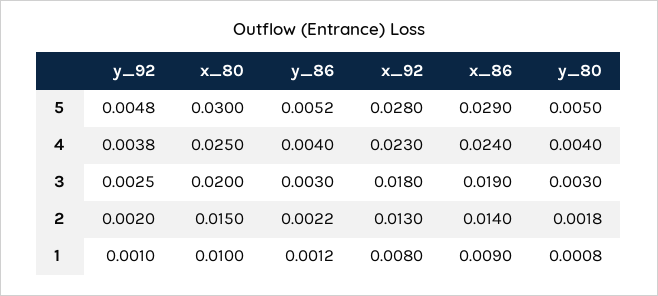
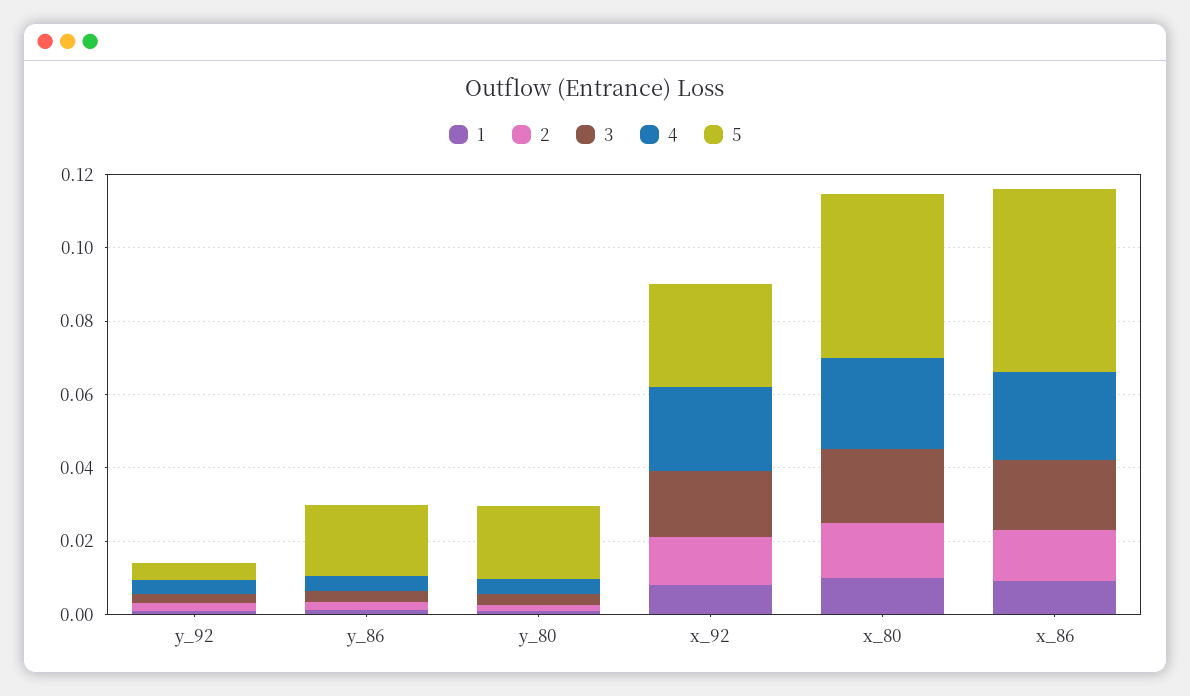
  {
    "5": {
      "y_92": 0.0048,
-     "x_80": 0.03,
+     "x_80": 0.045,
-     "y_86": 0.0052,
+     "y_86": 0.02,
      "x_92": 0.028,
-     "x_86": 0.029,
+     "x_86": 0.05,
-     "y_80": 0.005
+     "y_80": 0.02
    },
    "4": {
      "y_92": 0.0038,
      "x_80": 0.025,
      "y_86": 0.004,
      "x_92": 0.023,
      "x_86": 0.024,
      "y_80": 0.004
    },
    "3": {
      "y_92": 0.0025,
      "x_80": 0.02,
      "y_86": 0.003,
      "x_92": 0.018,
      "x_86": 0.019,
      "y_80": 0.003
    },
    "2": {
      "y_92": 0.002,
      "x_80": 0.015,
      "y_86": 0.0022,
      "x_92": 0.013,
      "x_86": 0.014,
      "y_80": 0.0018
    },
    "1": {
      "y_92": 0.001,
      "x_80": 0.01,
      "y_86": 0.0012,
      "x_92": 0.008,
      "x_86": 0.009,
      "y_80": 0.0008
    }
  }

